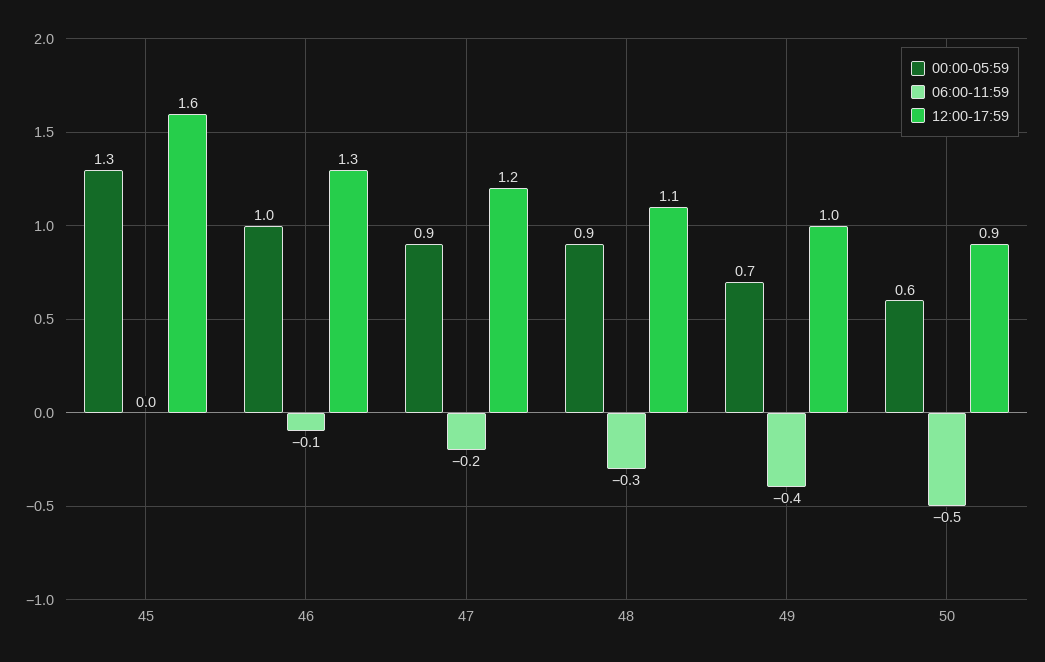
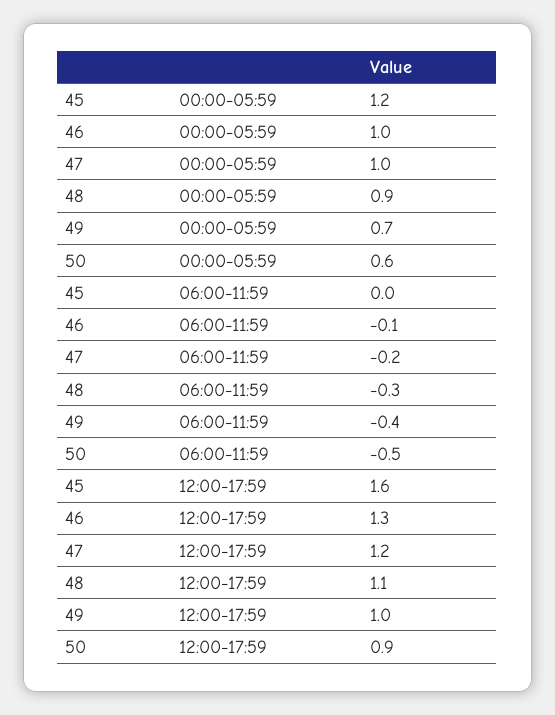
  {
    "00:00-05:59": {
-     "45": 1.3,
+     "45": 1.2,
      "46": 1,
-     "47": 0.9,
+     "47": 1,
      "48": 0.9,
      "49": 0.7,
      "50": 0.6
    },
    "06:00-11:59": {
      "45": 0,
      "46": -0.1,
      "47": -0.2,
      "48": -0.3,
      "49": -0.4,
      "50": -0.5
    },
    "12:00-17:59": {
      "45": 1.6,
      "46": 1.3,
      "47": 1.2,
      "48": 1.1,
      "49": 1,
      "50": 0.9
    }
  }

